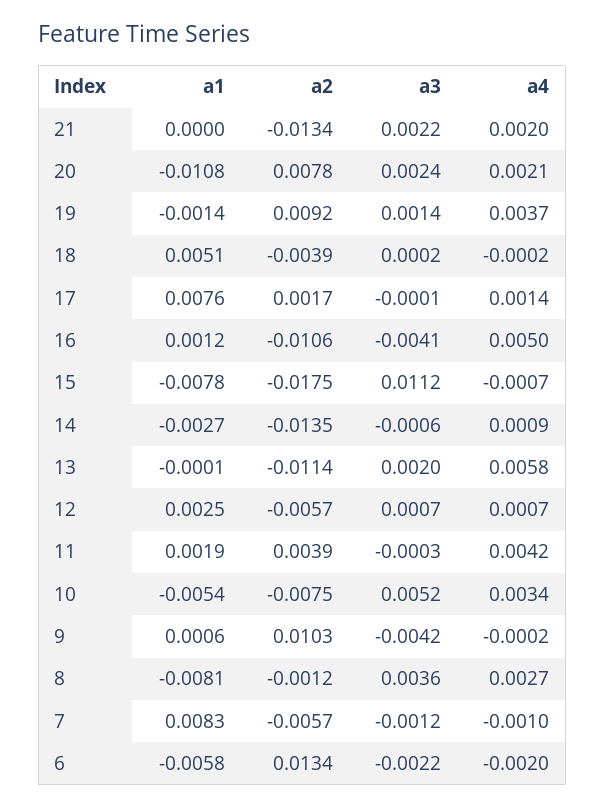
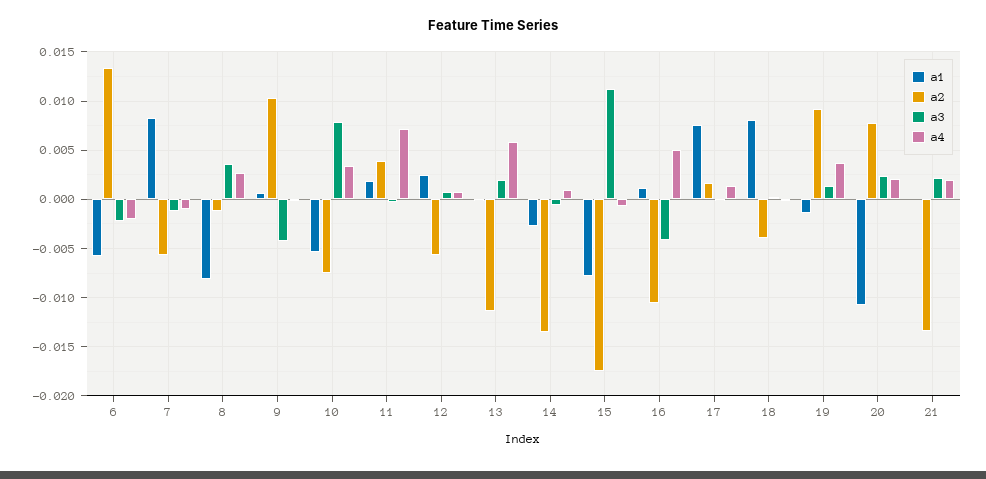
  {
    "a1": {
      "21": 0,
      "20": -0.0108,
      "19": -0.0014,
-     "18": 0.0051,
+     "18": 0.008,
      "17": 0.0076,
      "16": 0.0012,
      "15": -0.0078,
      "14": -0.0027,
      "13": -0.0001,
      "12": 0.0025,
      "11": 0.0019,
      "10": -0.0054,
      "9": 0.0006,
      "8": -0.0081,
      "7": 0.0083,
      "6": -0.0058
    },
    "a2": {
      "21": -0.0134,
      "20": 0.0078,
      "19": 0.0092,
      "18": -0.0039,
      "17": 0.0017,
      "16": -0.0106,
      "15": -0.0175,
      "14": -0.0135,
      "13": -0.0114,
      "12": -0.0057,
      "11": 0.0039,
      "10": -0.0075,
      "9": 0.0103,
      "8": -0.0012,
      "7": -0.0057,
      "6": 0.0134
    },
    "a3": {
      "21": 0.0022,
      "20": 0.0024,
      "19": 0.0014,
      "18": 0.0002,
      "17": -0.0001,
      "16": -0.0041,
      "15": 0.0112,
      "14": -0.0006,
      "13": 0.002,
      "12": 0.0007,
      "11": -0.0003,
-     "10": 0.0052,
+     "10": 0.008,
      "9": -0.0042,
      "8": 0.0036,
      "7": -0.0012,
      "6": -0.0022
    },
    "a4": {
      "21": 0.002,
      "20": 0.0021,
      "19": 0.0037,
      "18": -0.0002,
      "17": 0.0014,
      "16": 0.005,
      "15": -0.0007,
      "14": 0.0009,
      "13": 0.0058,
      "12": 0.0007,
-     "11": 0.0042,
+     "11": 0.007,
      "10": 0.0034,
      "9": -0.0002,
      "8": 0.0027,
      "7": -0.001,
      "6": -0.002
    }
  }

